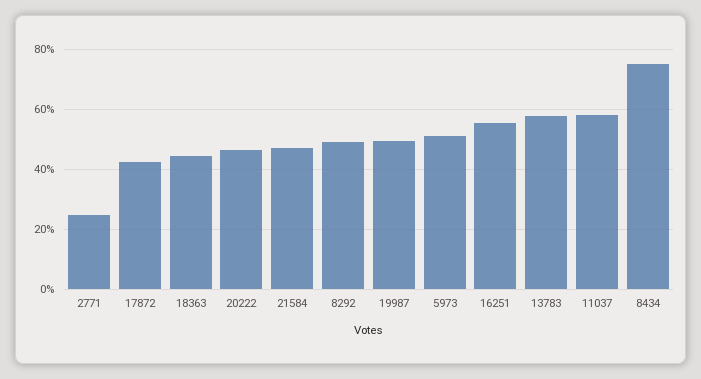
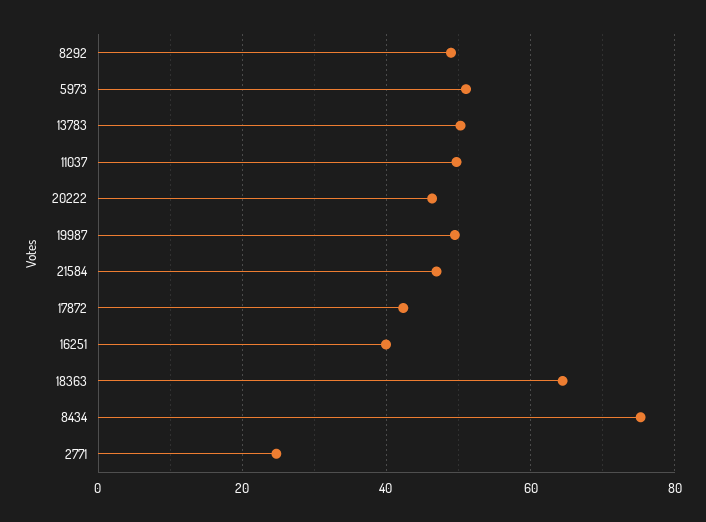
  {
    "2771": 24,
    "17872": 42,
-   "18363": 45,
+   "18363": 64,
    "20222": 46,
    "21584": 46,
    "8292": 48,
    "19987": 50,
    "5973": 52,
-   "16251": 55,
+   "16251": 40,
-   "13783": 57.5,
+   "13783": 50,
-   "11037": 57.5,
+   "11037": 50,
    "8434": 76
  }

